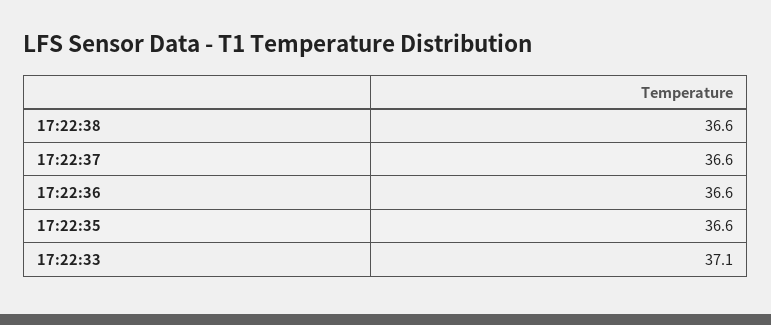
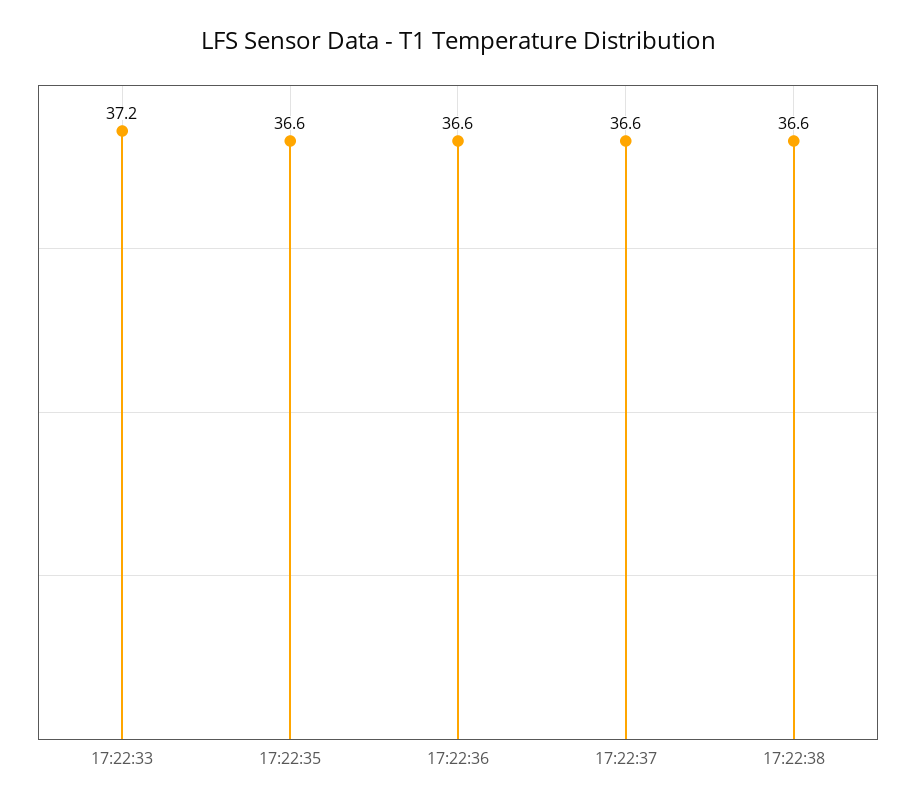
  {
    "17:22:38": 36.6,
    "17:22:37": 36.6,
    "17:22:36": 36.6,
    "17:22:35": 36.6,
-   "17:22:33": 37.1
+   "17:22:33": 37.2
  }

